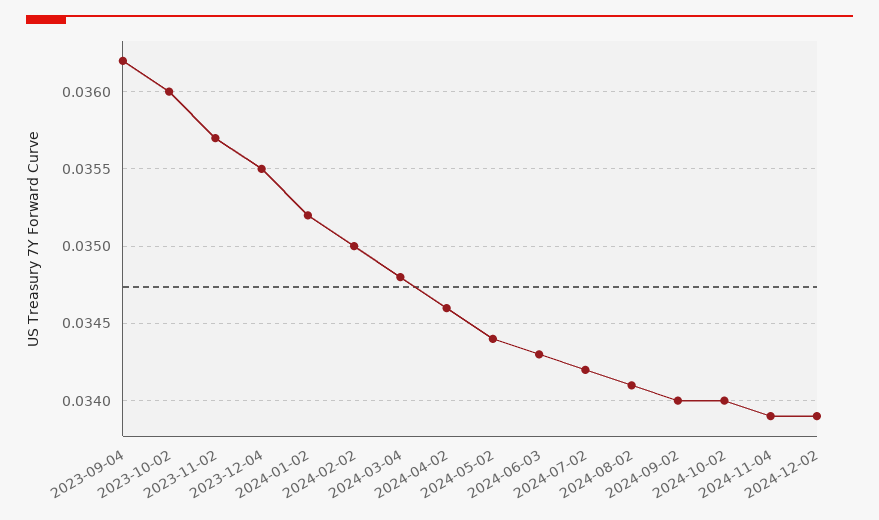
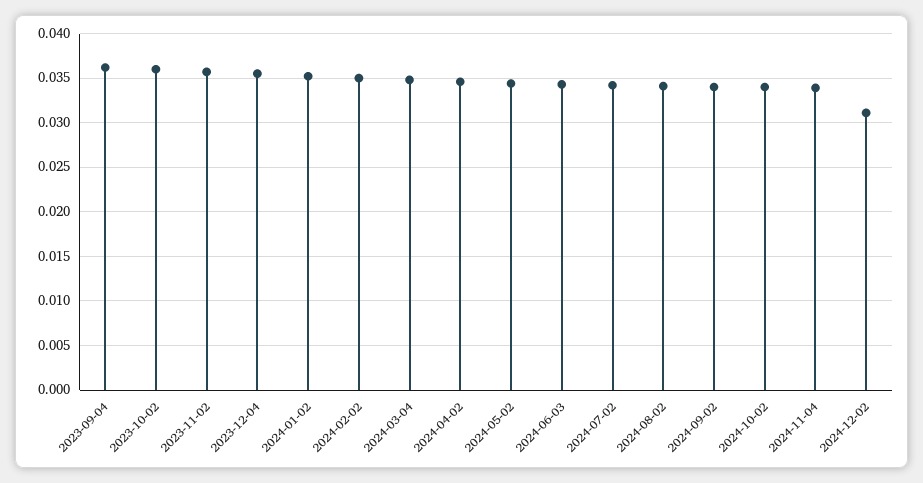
  {
    "2023-09-04": 0.0362,
    "2023-10-02": 0.036,
    "2023-11-02": 0.0357,
    "2023-12-04": 0.0355,
    "2024-01-02": 0.0352,
    "2024-02-02": 0.035,
    "2024-03-04": 0.0348,
    "2024-04-02": 0.0346,
    "2024-05-02": 0.0344,
    "2024-06-03": 0.0343,
    "2024-07-02": 0.0342,
    "2024-08-02": 0.0341,
    "2024-09-02": 0.034,
    "2024-10-02": 0.034,
    "2024-11-04": 0.0339,
-   "2024-12-02": 0.0339
+   "2024-12-02": 0.031
  }

